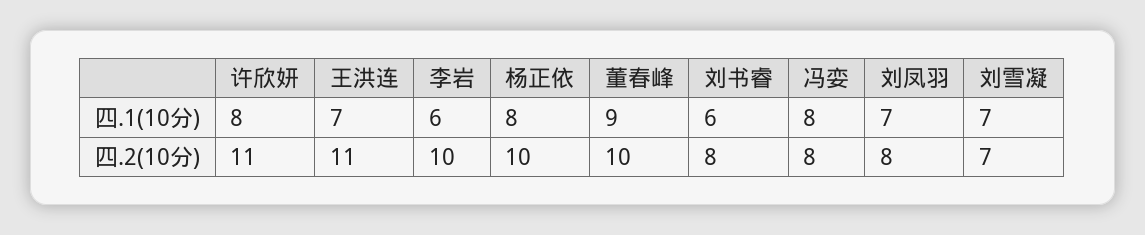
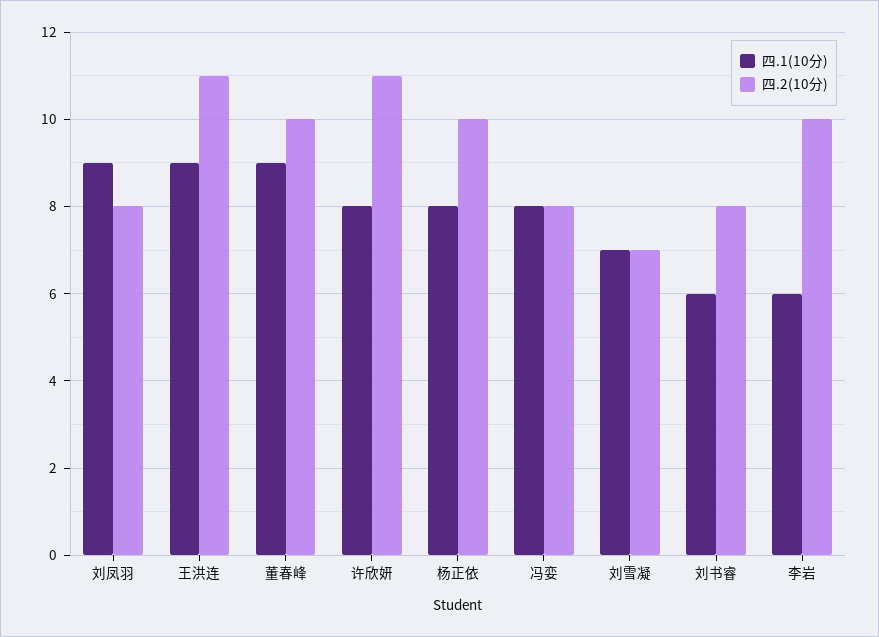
  {
    "四.1(10分)": {
      "许欣妍": 8,
-     "王洪连": 7,
+     "王洪连": 9,
      "李岩": 6,
      "杨正依": 8,
      "董春峰": 9,
      "刘书睿": 6,
      "冯娈": 8,
-     "刘凤羽": 7,
+     "刘凤羽": 9,
      "刘雪凝": 7
    },
    "四.2(10分)": {
      "许欣妍": 11,
      "王洪连": 11,
      "李岩": 10,
      "杨正依": 10,
      "董春峰": 10,
      "刘书睿": 8,
      "冯娈": 8,
      "刘凤羽": 8,
      "刘雪凝": 7
    }
  }

